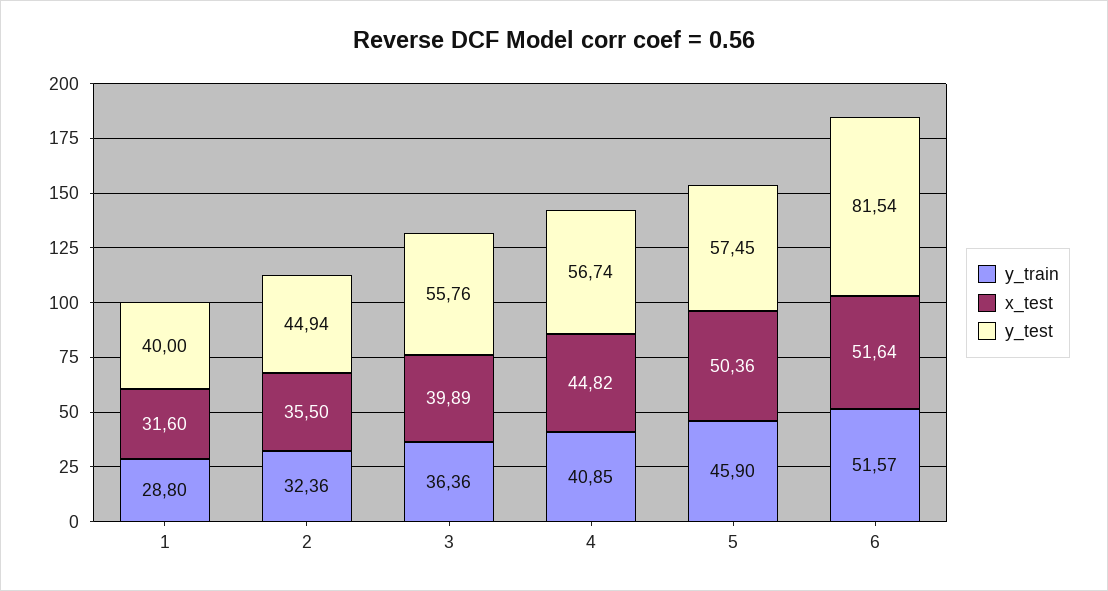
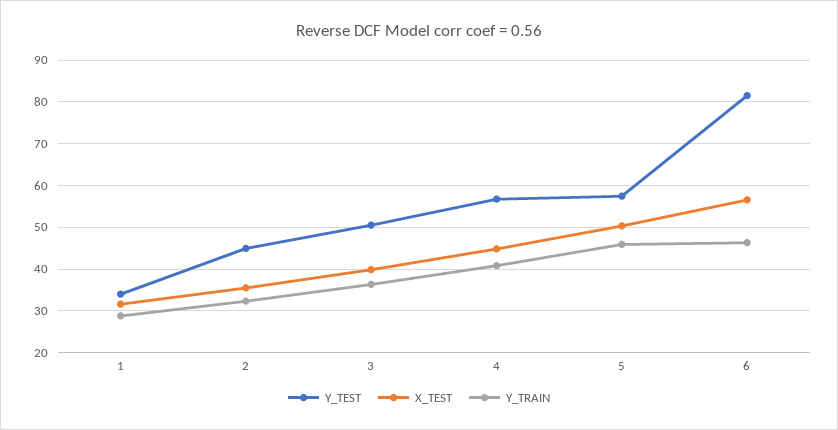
  {
    "y_train": {
      "1": 28.8,
      "2": 32.36,
      "3": 36.36,
      "4": 40.85,
      "5": 45.9,
-     "6": 51.57
+     "6": 46
    },
    "x_test": {
      "1": 31.6,
      "2": 35.5,
      "3": 39.89,
      "4": 44.82,
      "5": 50.36,
-     "6": 51.64
+     "6": 56
    },
    "y_test": {
-     "1": 40,
+     "1": 34,
      "2": 44.94,
-     "3": 55.76,
+     "3": 50,
      "4": 56.74,
      "5": 57.45,
      "6": 81.54
    }
  }

